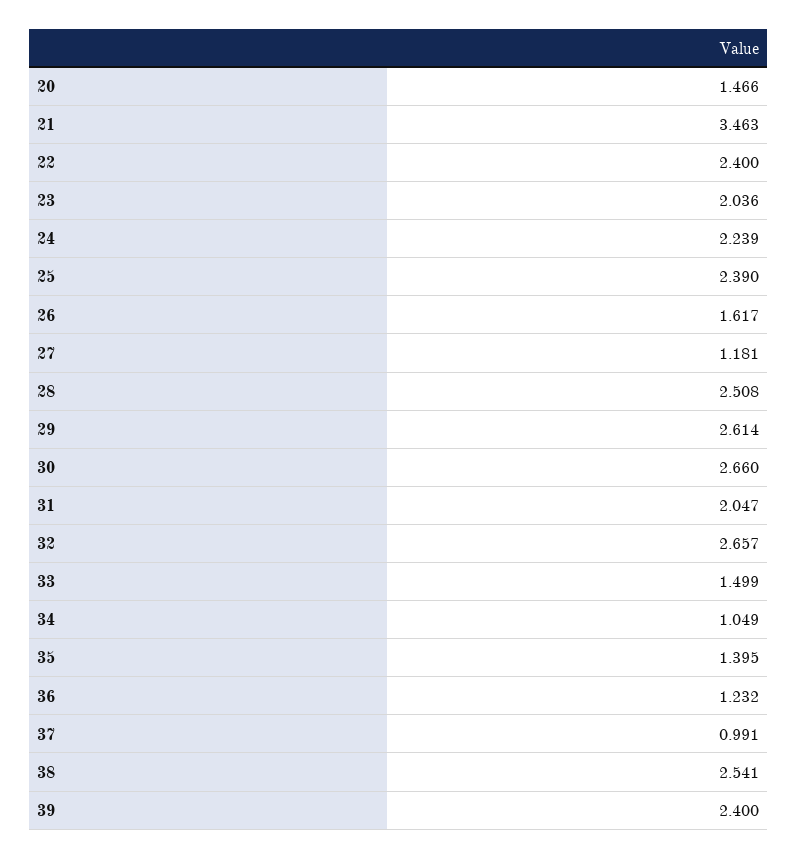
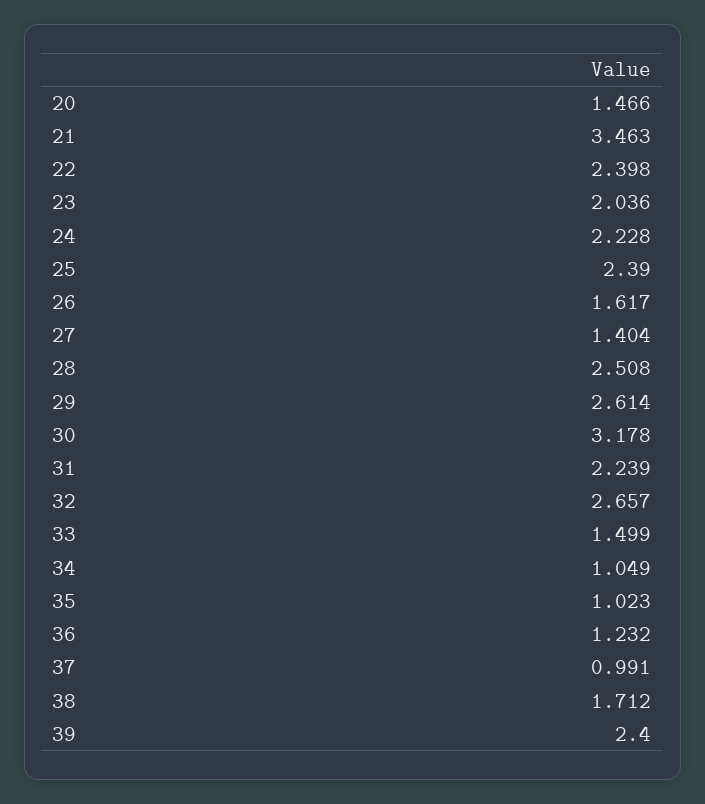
  {
    "20": 1.466,
    "21": 3.463,
-   "22": 2.4,
+   "22": 2.398,
    "23": 2.036,
-   "24": 2.239,
+   "24": 2.228,
    "25": 2.39,
    "26": 1.617,
-   "27": 1.181,
+   "27": 1.404,
    "28": 2.508,
    "29": 2.614,
-   "30": 2.66,
+   "30": 3.178,
-   "31": 2.047,
+   "31": 2.239,
    "32": 2.657,
    "33": 1.499,
    "34": 1.049,
-   "35": 1.395,
+   "35": 1.023,
    "36": 1.232,
    "37": 0.991,
-   "38": 2.541,
+   "38": 1.712,
    "39": 2.4
  }

